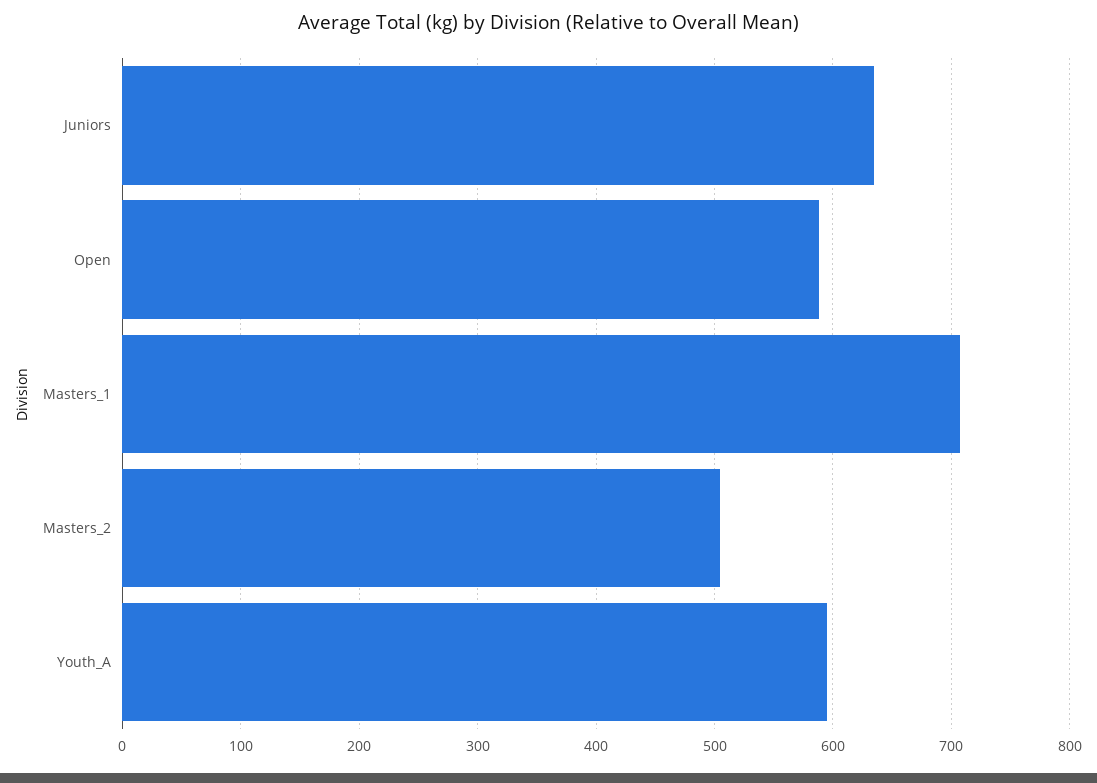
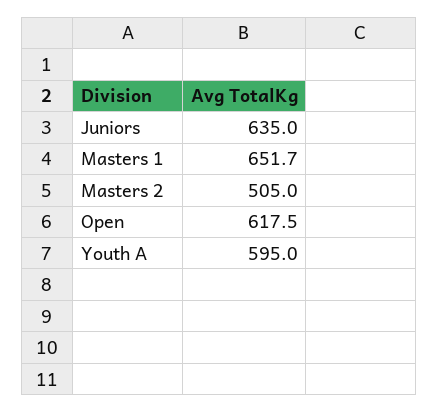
  {
    "Juniors": 635,
-   "Open": 590,
+   "Open": 617.5,
-   "Masters_1": 710,
+   "Masters_1": 651.7,
    "Masters_2": 505,
    "Youth_A": 595
  }

